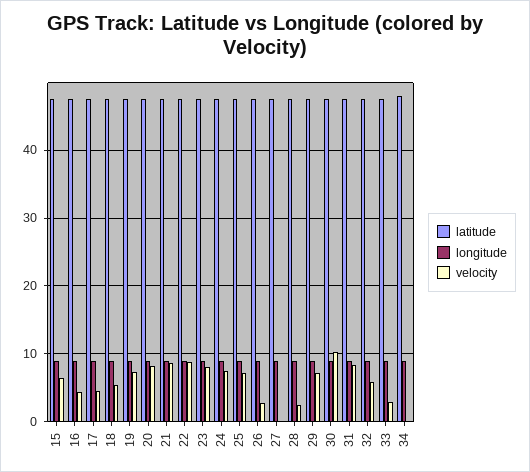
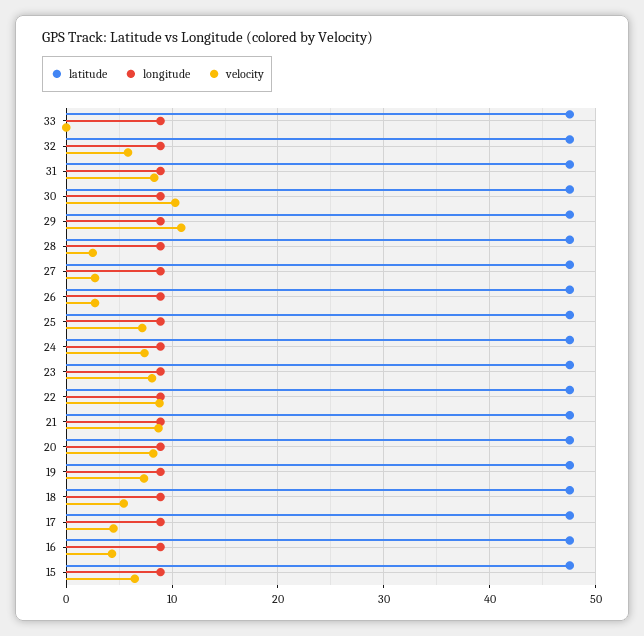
  {
    "latitude": {
      "15": 48,
      "16": 48,
      "17": 48,
      "18": 48,
      "19": 48,
      "20": 48,
      "21": 48,
      "22": 48,
      "23": 48,
      "24": 48,
      "25": 48,
      "26": 48,
      "27": 48,
      "28": 48,
      "29": 48,
      "30": 48,
      "31": 48,
      "32": 48,
-     "33": 48,
+     "33": 48
-     "34": 48
    },
    "longitude": {
      "15": 9,
      "16": 9,
      "17": 9,
      "18": 9,
      "19": 9,
      "20": 9,
      "21": 9,
      "22": 9,
      "23": 9,
      "24": 9,
      "25": 9,
      "26": 9,
      "27": 9,
      "28": 9,
      "29": 9,
      "30": 9,
      "31": 9,
      "32": 9,
-     "33": 9,
+     "33": 9
-     "34": 9
    },
    "velocity": {
      "15": 6,
      "16": 4,
      "17": 4,
      "18": 5,
      "19": 7,
      "20": 8,
      "21": 9,
      "22": 9,
      "23": 8,
      "24": 7,
      "25": 7,
      "26": 3,
-     "27": 0,
+     "27": 3,
      "28": 3,
-     "29": 7,
+     "29": 11,
      "30": 10,
      "31": 8,
      "32": 6,
-     "33": 3,
+     "33": 0
-     "34": 0
    }
  }

